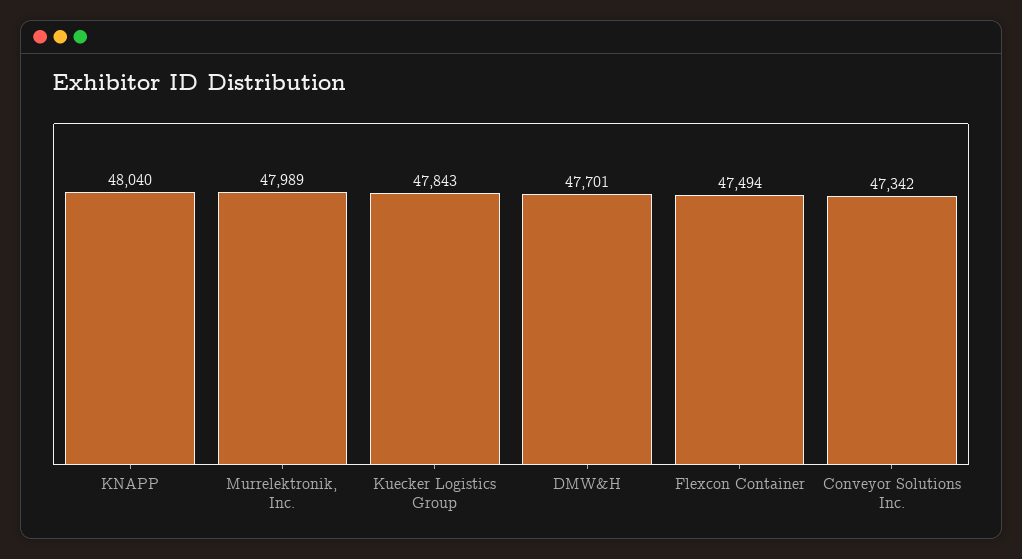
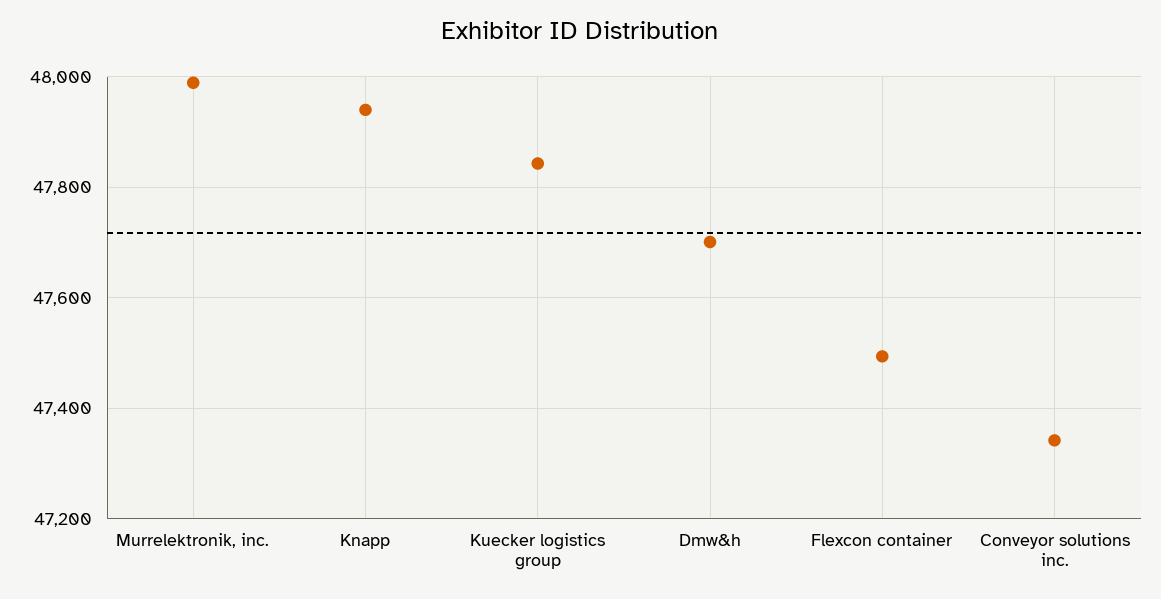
  {
-   "KNAPP": 48040,
+   "KNAPP": 47940,
    "Murrelektronik, Inc.": 47989,
    "Kuecker Logistics Group": 47843,
    "DMW&H": 47701,
    "Flexcon Container": 47494,
    "Conveyor Solutions Inc.": 47342
  }

